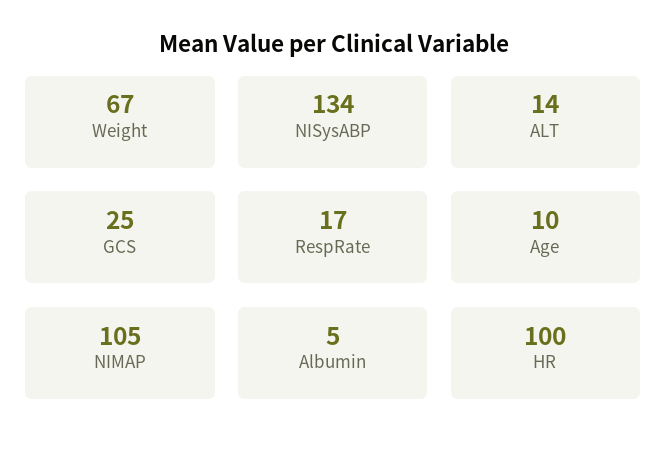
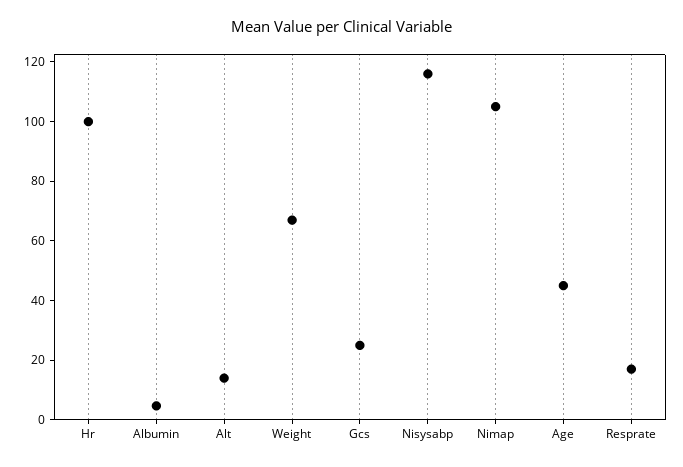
  {
    "Weight": 67,
-   "NISysABP": 134,
+   "NISysABP": 115,
    "ALT": 14,
    "GCS": 25,
    "RespRate": 17,
-   "Age": 10,
+   "Age": 45,
    "NIMAP": 105,
    "Albumin": 5,
    "HR": 100
  }

